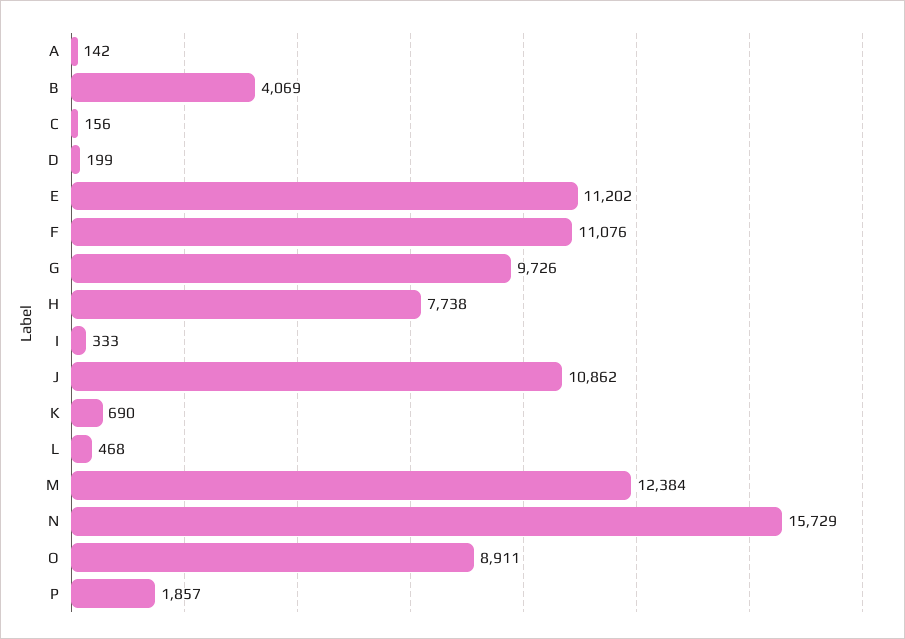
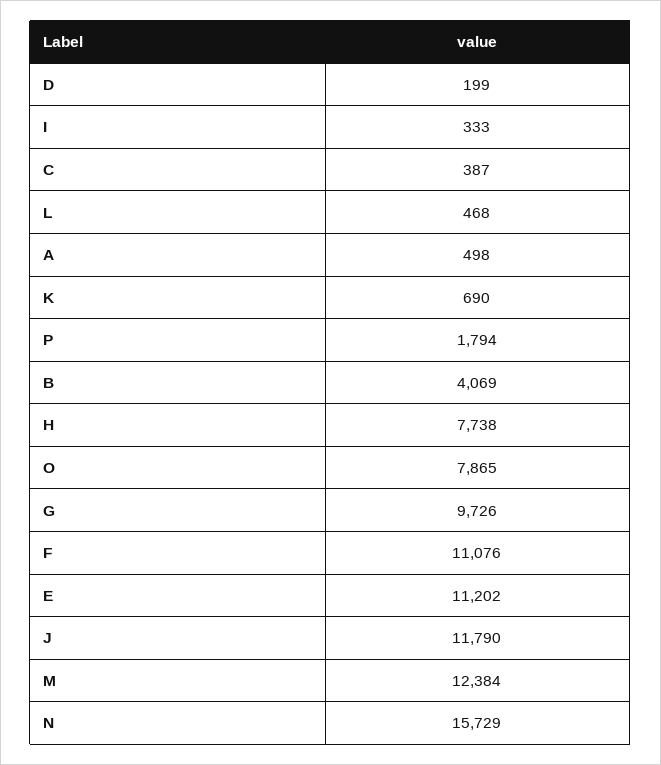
  {
-   "A": 142,
+   "A": 498,
    "B": 4069,
-   "C": 156,
+   "C": 387,
    "D": 199,
    "E": 11202,
    "F": 11076,
    "G": 9726,
    "H": 7738,
    "I": 333,
-   "J": 10862,
+   "J": 11790,
    "K": 690,
    "L": 468,
    "M": 12384,
    "N": 15729,
-   "O": 8911,
+   "O": 7865,
-   "P": 1857
+   "P": 1794
  }

